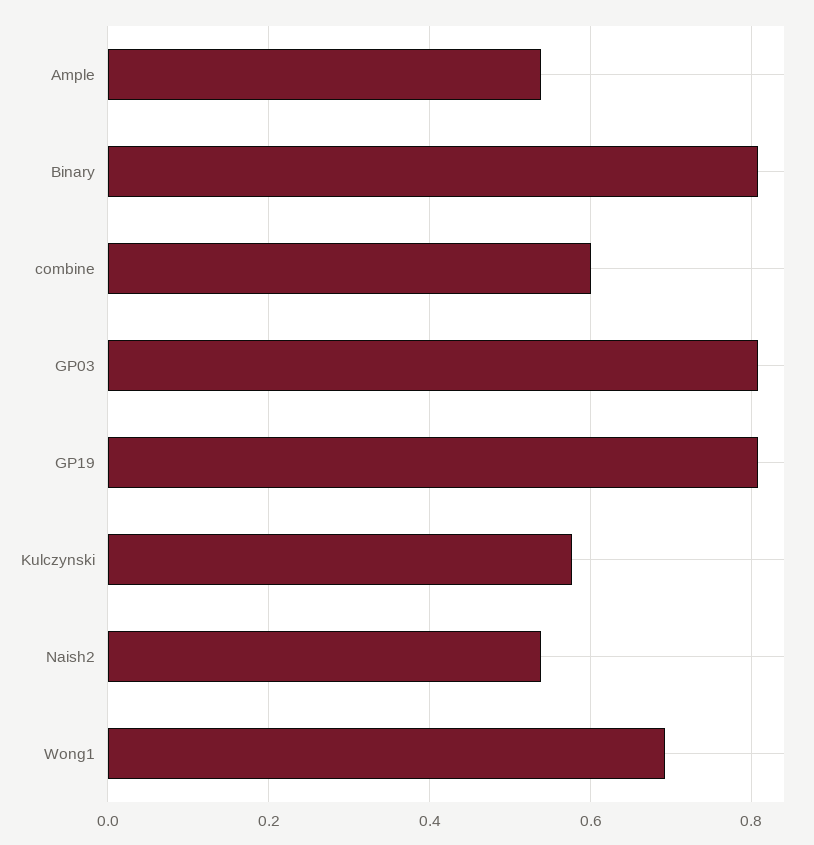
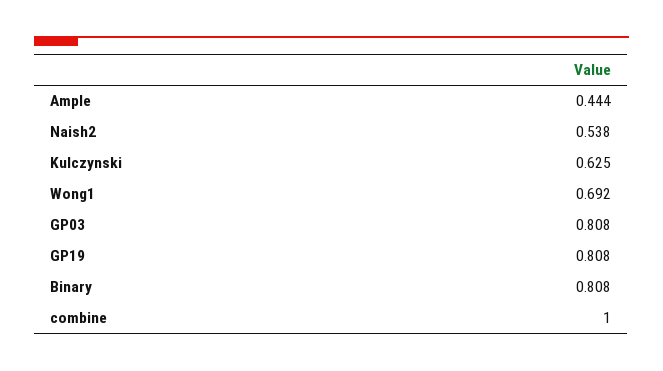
  {
-   "Ample": 0.54,
+   "Ample": 0.444,
    "Binary": 0.808,
-   "combine": 0.6,
+   "combine": 1,
    "GP03": 0.808,
    "GP19": 0.808,
-   "Kulczynski": 0.58,
+   "Kulczynski": 0.625,
    "Naish2": 0.538,
    "Wong1": 0.692
  }

